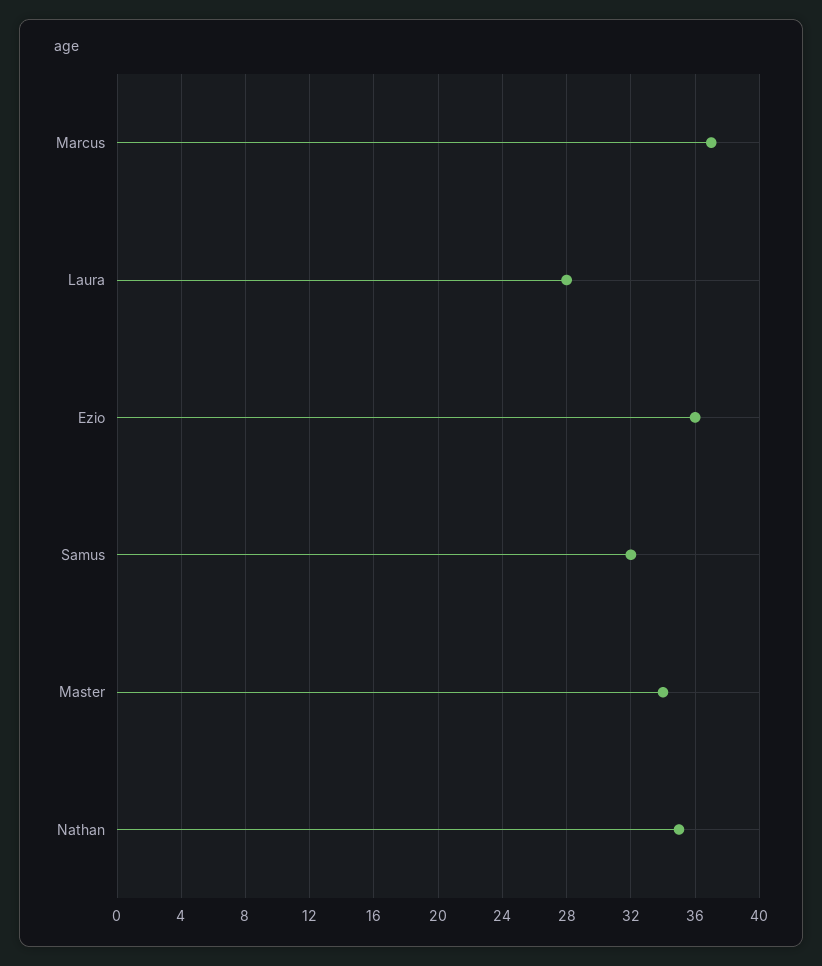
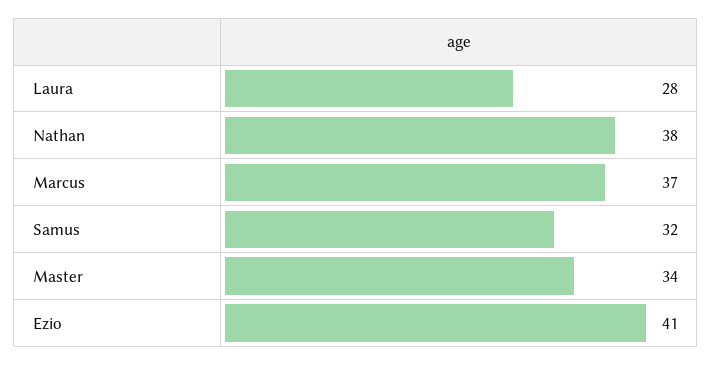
  {
    "Marcus": 37,
    "Laura": 28,
-   "Ezio": 36,
+   "Ezio": 41,
    "Samus": 32,
    "Master": 34,
-   "Nathan": 35
+   "Nathan": 38
  }

